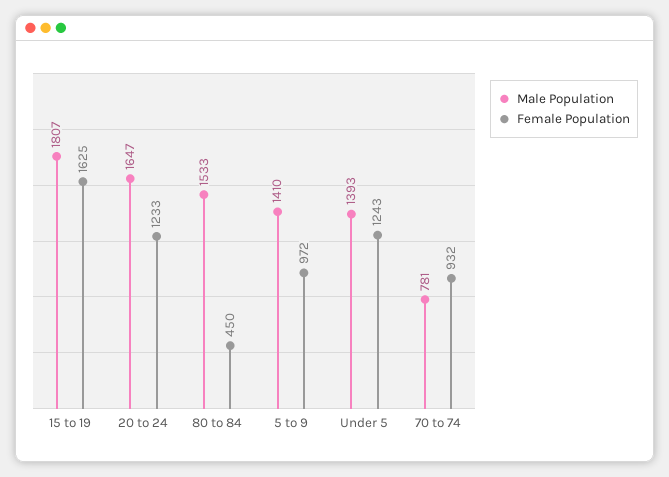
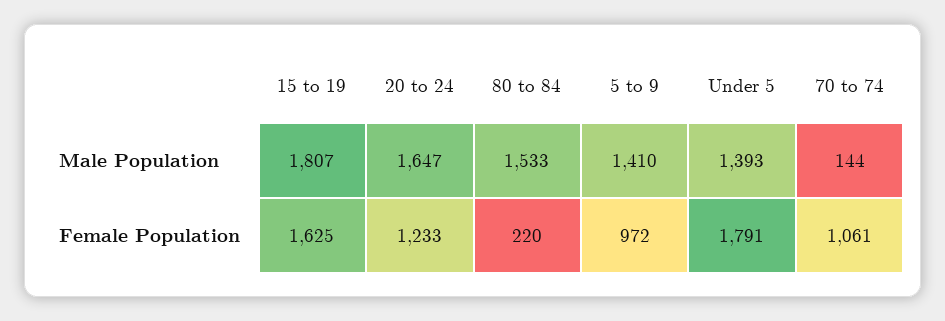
  {
    "Male Population": {
      "15 to 19": 1807,
      "20 to 24": 1647,
      "80 to 84": 1533,
      "5 to 9": 1410,
      "Under 5": 1393,
-     "70 to 74": 781
+     "70 to 74": 144
    },
    "Female Population": {
      "15 to 19": 1625,
      "20 to 24": 1233,
-     "80 to 84": 450,
+     "80 to 84": 220,
      "5 to 9": 972,
-     "Under 5": 1243,
+     "Under 5": 1791,
-     "70 to 74": 932
+     "70 to 74": 1061
    }
  }

